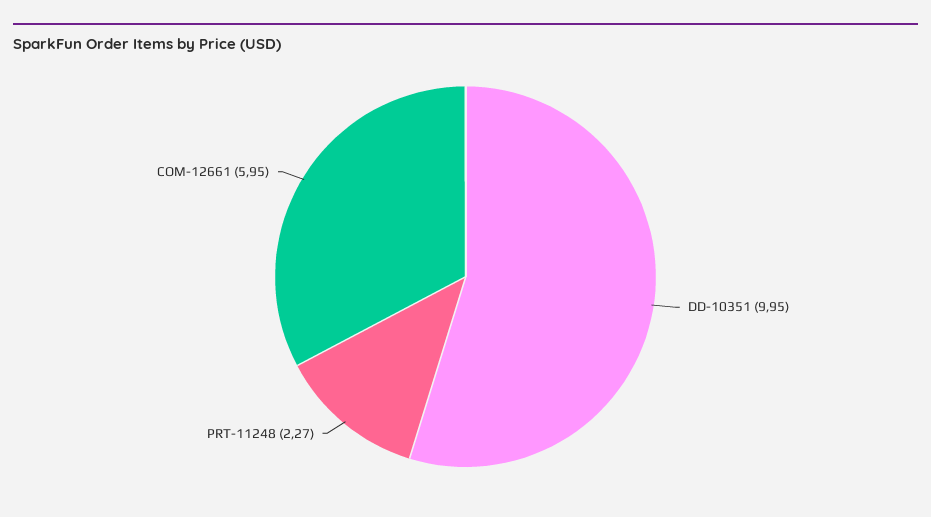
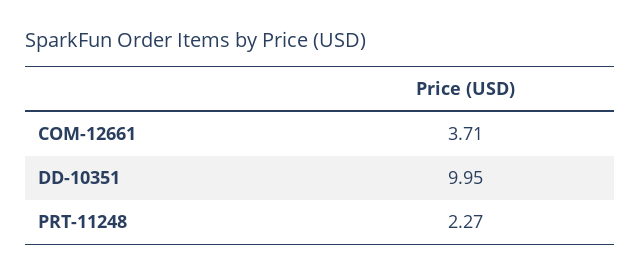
  {
    "DD-10351": 9.95,
    "PRT-11248": 2.27,
-   "COM-12661": 5.95
+   "COM-12661": 3.71
  }

